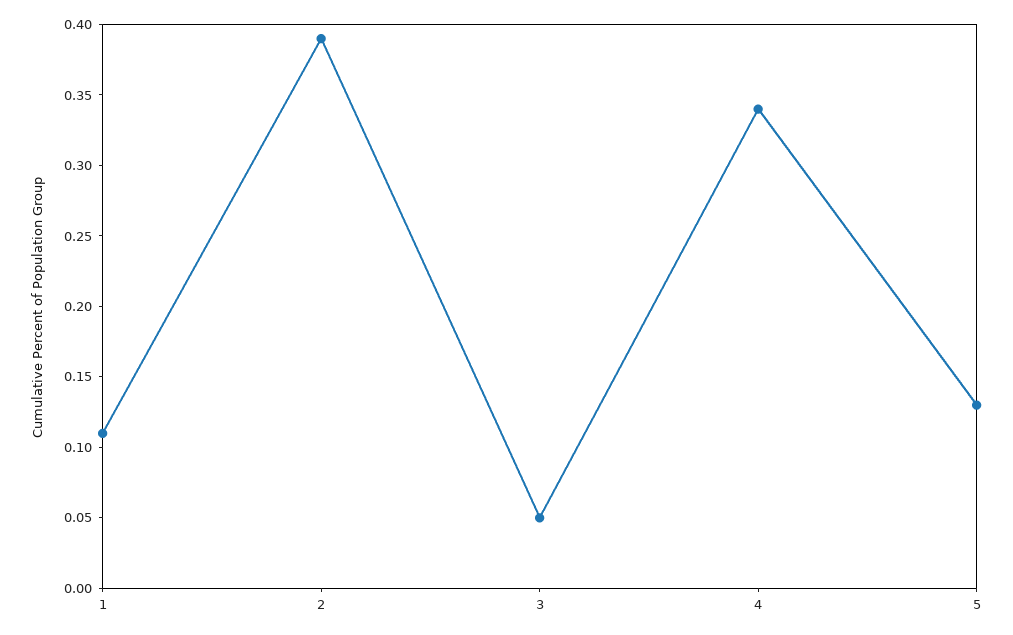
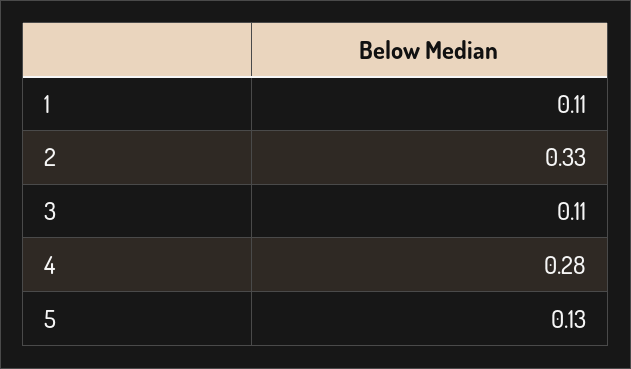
  {
    "1": 0.11,
-   "2": 0.39,
+   "2": 0.33,
-   "3": 0.05,
+   "3": 0.11,
-   "4": 0.34,
+   "4": 0.28,
    "5": 0.13
  }

